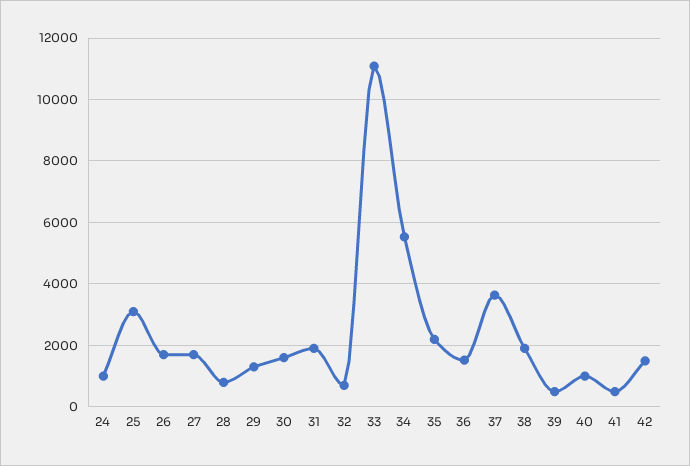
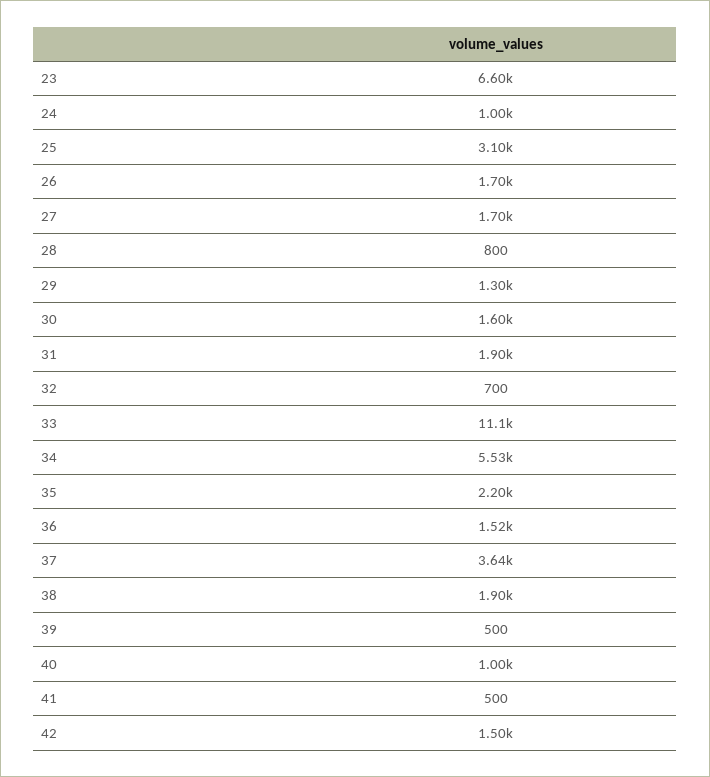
  {
    "24": 1000,
    "25": 3100,
    "26": 1700,
    "27": 1700,
    "28": 800,
    "29": 1300,
    "30": 1600,
    "31": 1900,
    "32": 700,
    "33": 11100,
    "34": 5530,
    "35": 2200,
    "36": 1520,
    "37": 3640,
    "38": 1900,
    "39": 500,
    "40": 1000,
    "41": 500,
-   "42": 1500
+   "42": 1500,
+   "23": 6600
  }

